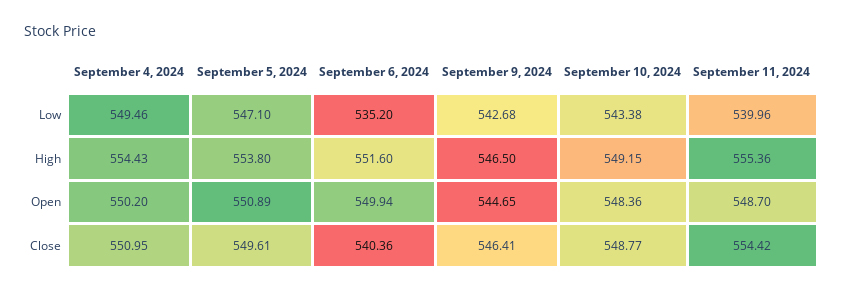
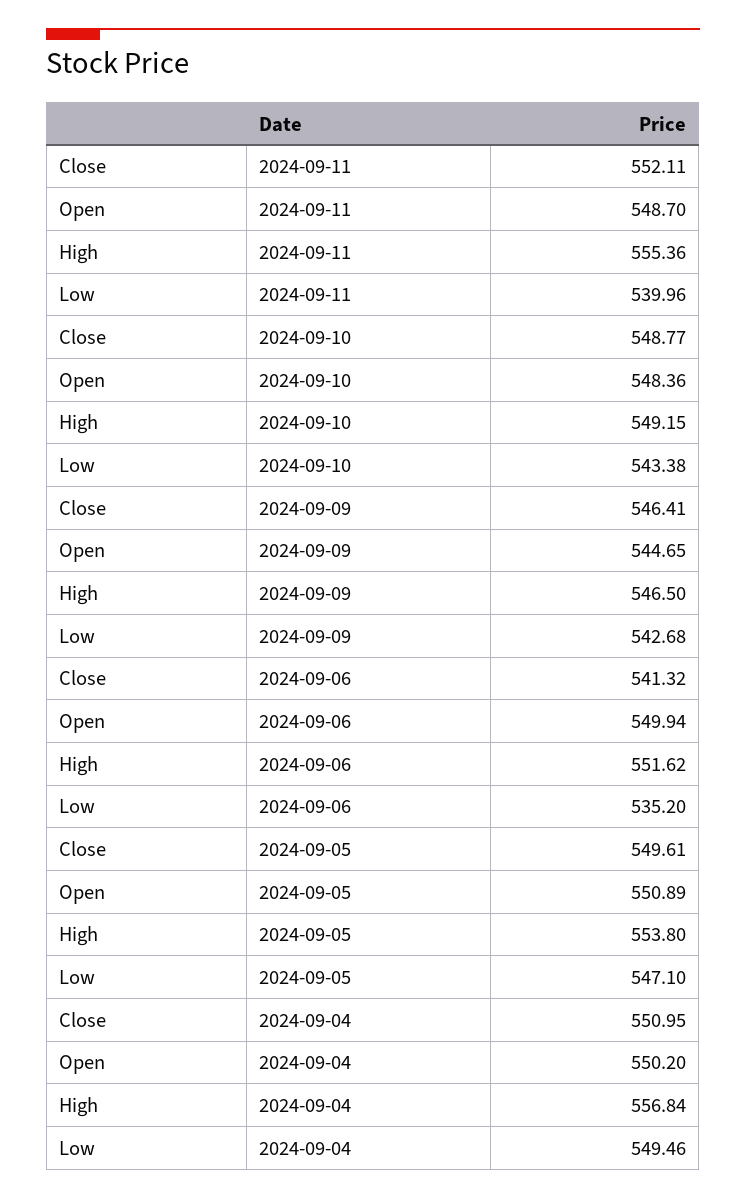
  {
    "September 4, 2024": {
      "Low": 549.46,
-     "High": 554.43,
+     "High": 556.84,
      "Open": 550.2,
      "Close": 550.95
    },
    "September 5, 2024": {
      "Low": 547.1,
      "High": 553.8,
      "Open": 550.89,
      "Close": 549.61
    },
    "September 6, 2024": {
      "Low": 535.2,
-     "High": 551.6,
+     "High": 551.62,
      "Open": 549.94,
-     "Close": 540.36
+     "Close": 541.32
    },
    "September 9, 2024": {
      "Low": 542.68,
      "High": 546.5,
      "Open": 544.65,
      "Close": 546.41
    },
    "September 10, 2024": {
      "Low": 543.38,
      "High": 549.15,
      "Open": 548.36,
      "Close": 548.77
    },
    "September 11, 2024": {
      "Low": 539.96,
      "High": 555.36,
      "Open": 548.7,
-     "Close": 554.42
+     "Close": 552.11
    }
  }

